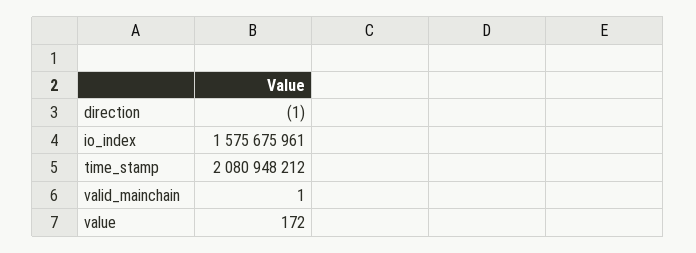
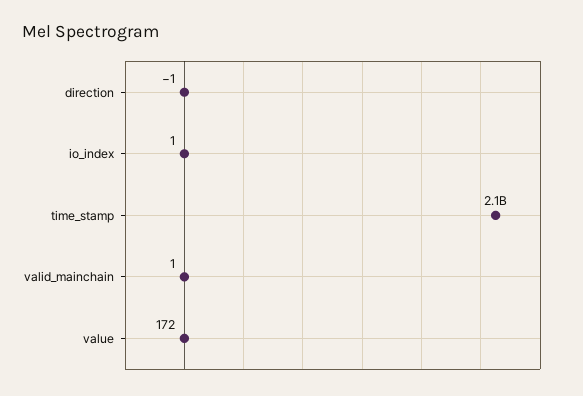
  {
    "direction": -1,
-   "io_index": 1575675961,
+   "io_index": 1,
    "time_stamp": 2080948212,
    "valid_mainchain": 1,
    "value": 172
  }

